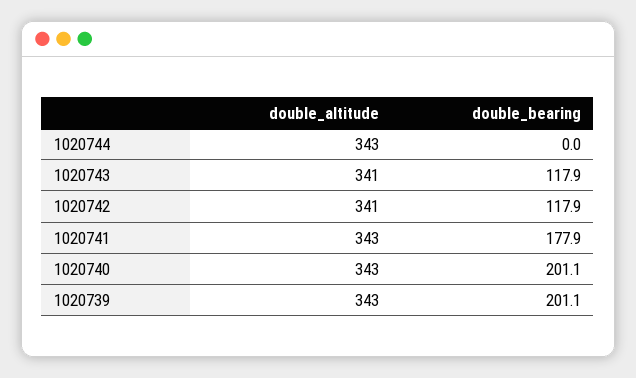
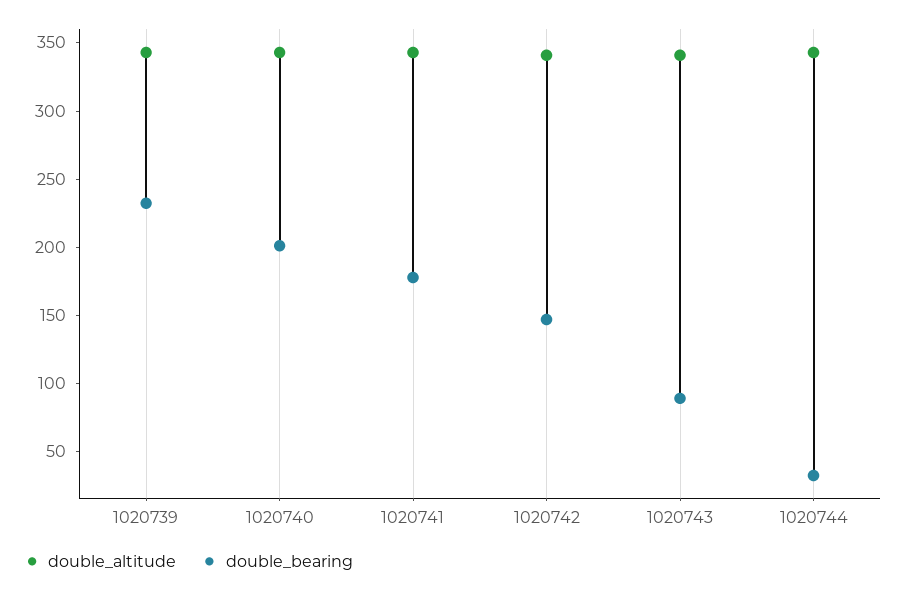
  {
    "double_altitude": {
      "1020744": 343,
      "1020743": 341,
      "1020742": 341,
      "1020741": 343,
      "1020740": 343,
      "1020739": 343
    },
    "double_bearing": {
-     "1020744": 0,
+     "1020744": 30,
-     "1020743": 117.9,
+     "1020743": 90,
-     "1020742": 117.9,
+     "1020742": 150,
      "1020741": 177.9,
      "1020740": 201.1,
-     "1020739": 201.1
+     "1020739": 230
    }
  }

